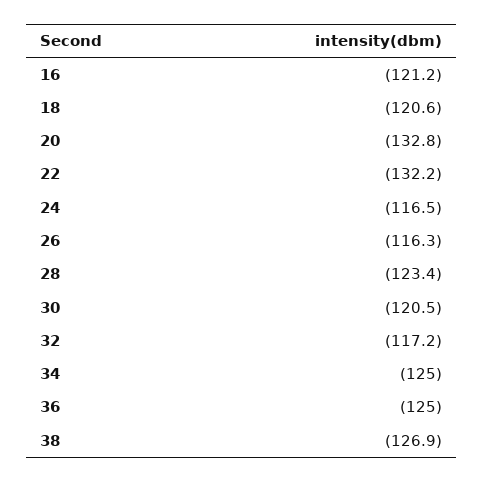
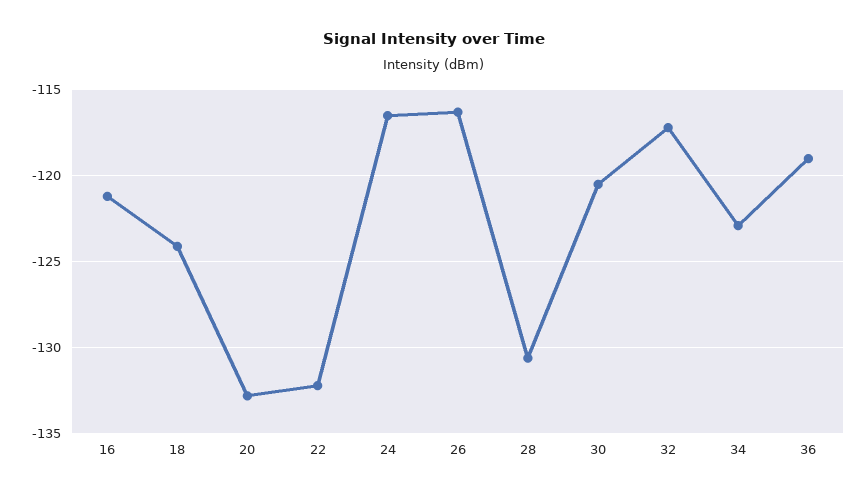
  {
    "16": -121.2,
-   "18": -120.6,
+   "18": -124,
    "20": -132.8,
    "22": -132.2,
    "24": -116.5,
    "26": -116.3,
-   "28": -123.4,
+   "28": -130.5,
    "30": -120.5,
    "32": -117.2,
-   "34": -125,
+   "34": -123,
-   "36": -125,
+   "36": -119
-   "38": -126.9
  }

